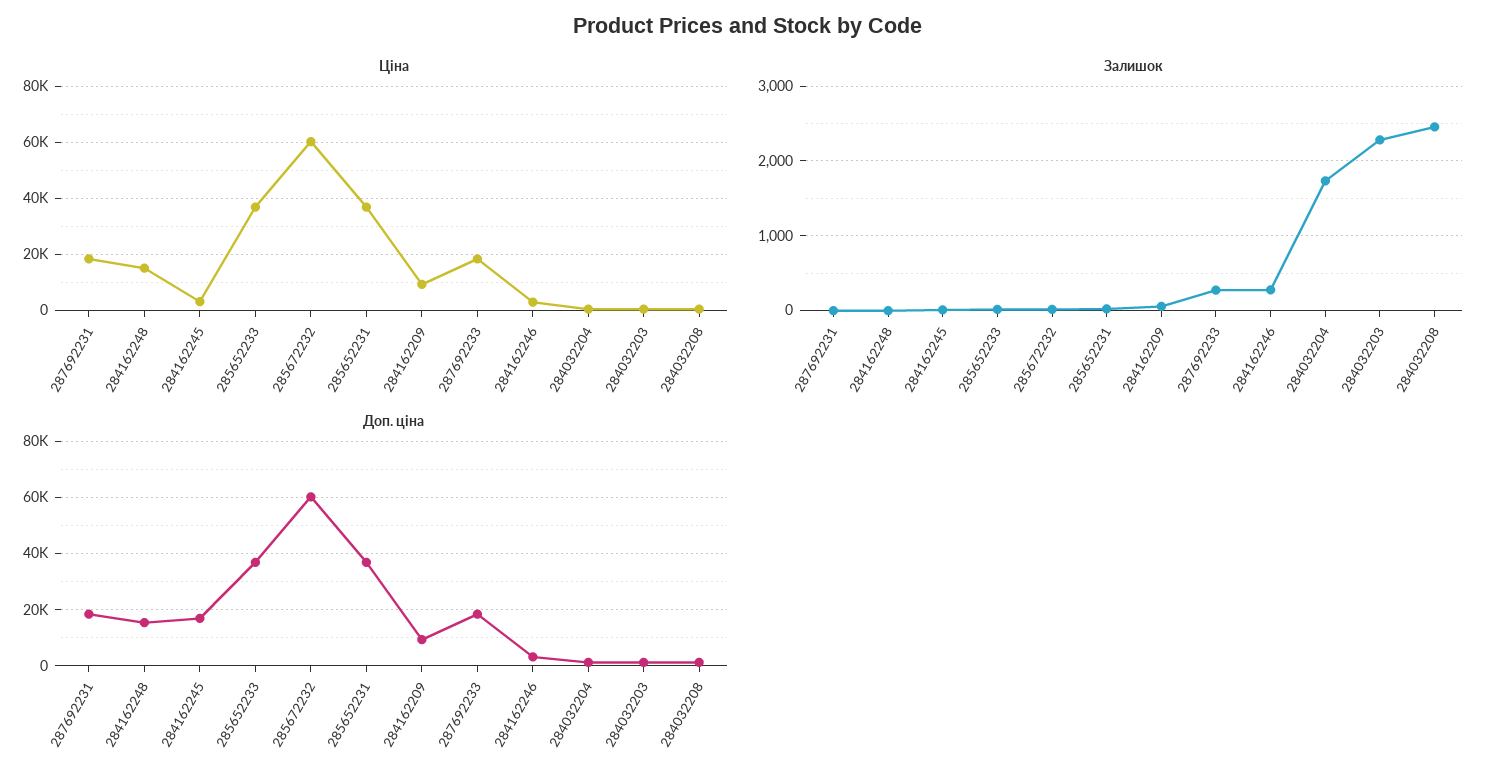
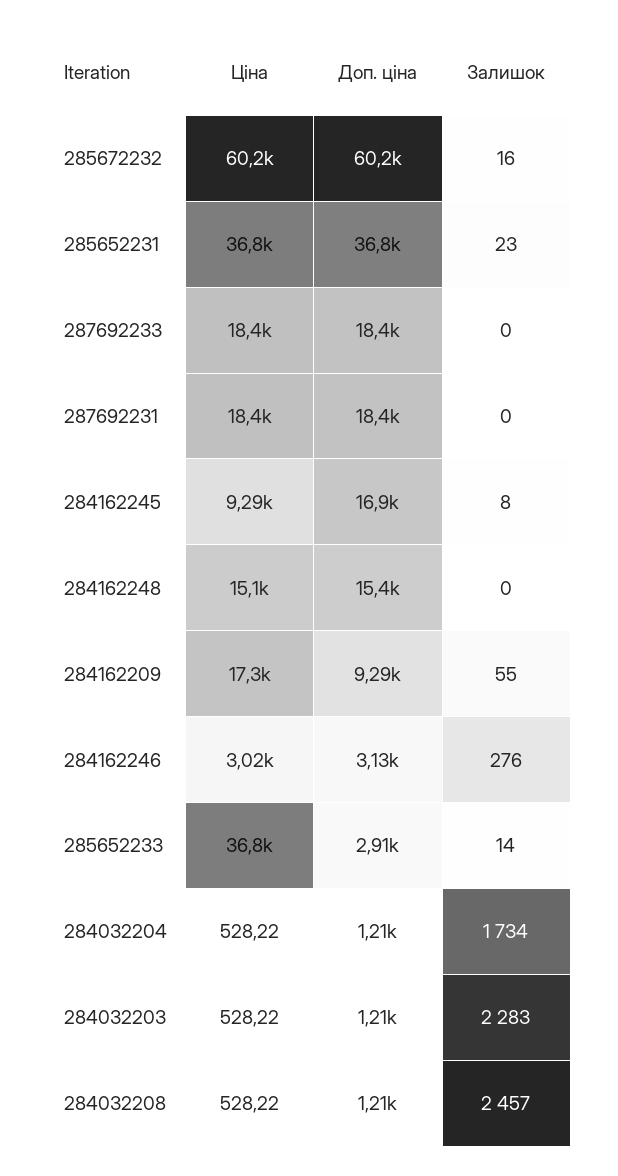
  {
    "Ціна": {
      "287692231": 18400,
      "284162248": 15100,
-     "284162245": 2500,
+     "284162245": 9290,
      "285652233": 36800,
      "285672232": 60200,
      "285652231": 36800,
-     "284162209": 10000,
+     "284162209": 17300,
      "287692233": 18400,
      "284162246": 3020,
      "284032204": 528.22,
      "284032203": 528.22,
      "284032208": 528.22
    },
    "Залишок": {
      "287692231": 0,
      "284162248": 0,
      "284162245": 8,
      "285652233": 14,
      "285672232": 16,
      "285652231": 23,
      "284162209": 55,
-     "287692233": 300,
+     "287692233": 0,
      "284162246": 276,
      "284032204": 1734,
      "284032203": 2283,
      "284032208": 2457
    },
    "Доп. ціна": {
      "287692231": 18400,
      "284162248": 15400,
      "284162245": 16900,
-     "285652233": 37500,
+     "285652233": 2910,
      "285672232": 60200,
      "285652231": 36800,
      "284162209": 9290,
      "287692233": 18400,
      "284162246": 3130,
      "284032204": 1210,
      "284032203": 1210,
      "284032208": 1210
    }
  }

